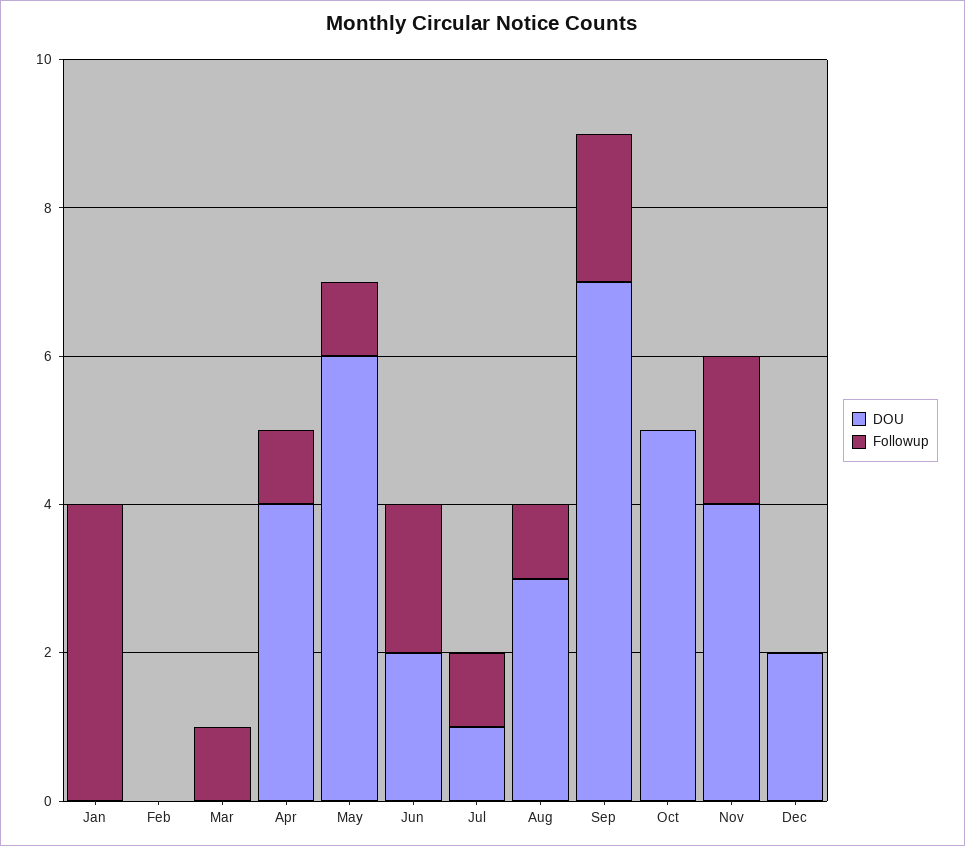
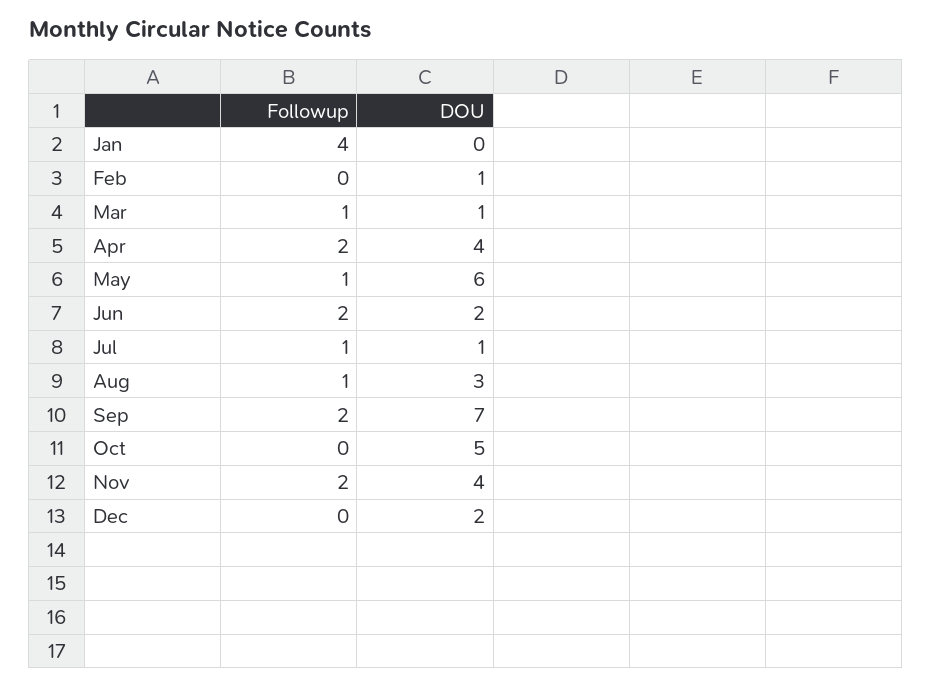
  {
    "DOU": {
      "Jan": 0,
-     "Feb": 0,
+     "Feb": 1,
-     "Mar": 0,
+     "Mar": 1,
      "Apr": 4,
      "May": 6,
      "Jun": 2,
      "Jul": 1,
      "Aug": 3,
      "Sep": 7,
      "Oct": 5,
      "Nov": 4,
      "Dec": 2
    },
    "Followup": {
      "Jan": 4,
      "Feb": 0,
      "Mar": 1,
-     "Apr": 1,
+     "Apr": 2,
      "May": 1,
      "Jun": 2,
      "Jul": 1,
      "Aug": 1,
      "Sep": 2,
      "Oct": 0,
      "Nov": 2,
      "Dec": 0
    }
  }

